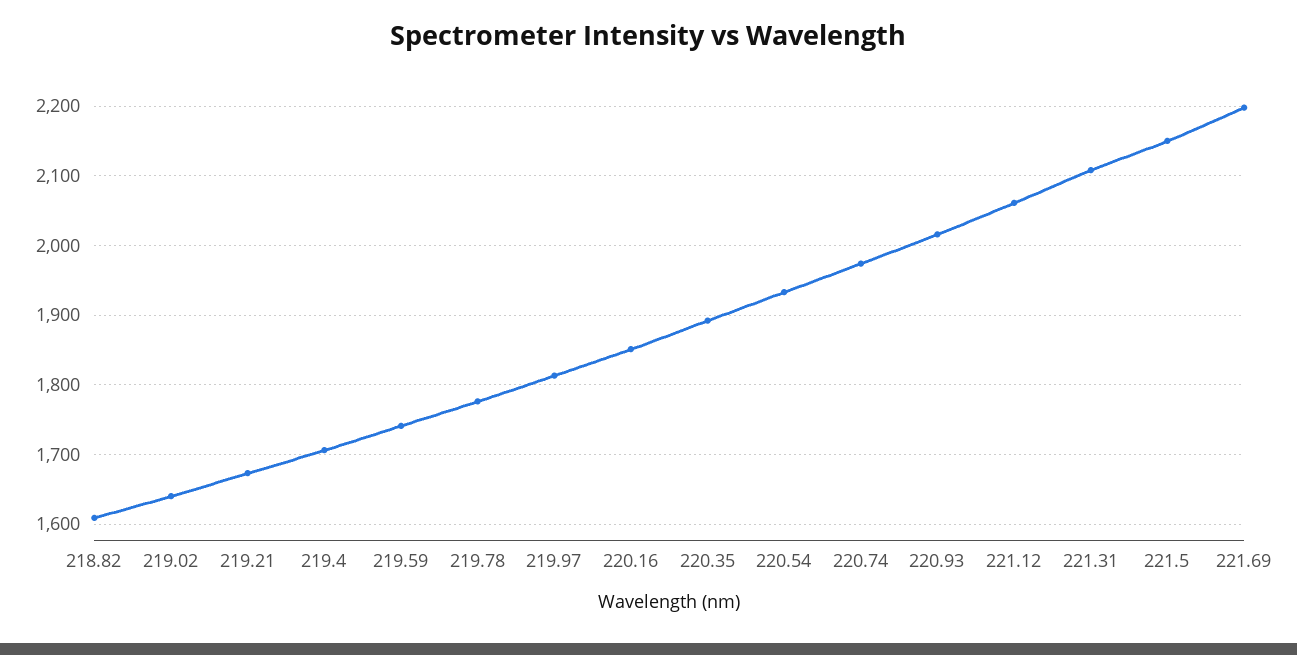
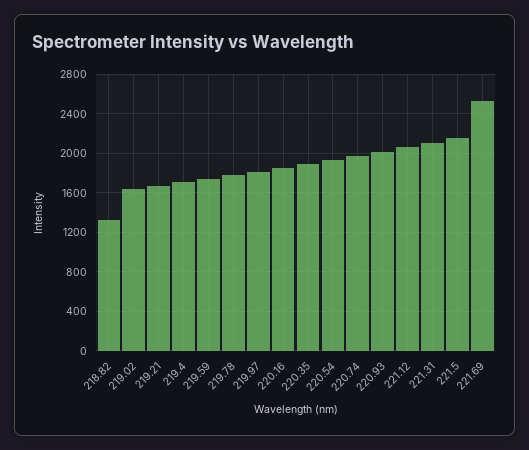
  {
-   "218.82": 1610,
+   "218.82": 1300,
    "219.02": 1640,
    "219.21": 1670,
    "219.4": 1710,
    "219.59": 1740,
    "219.78": 1780,
    "219.97": 1810,
    "220.16": 1850,
    "220.35": 1890,
    "220.54": 1930,
    "220.74": 1970,
    "220.93": 2020,
    "221.12": 2060,
    "221.31": 2110,
    "221.5": 2150,
-   "221.69": 2200
+   "221.69": 2500
  }

